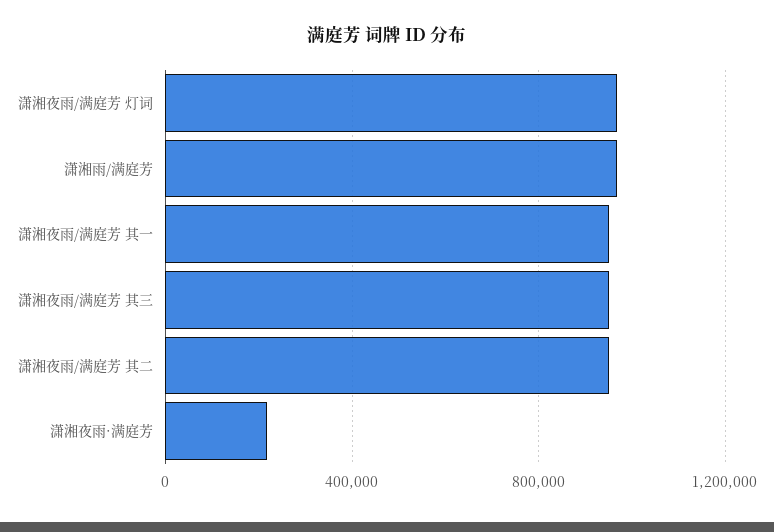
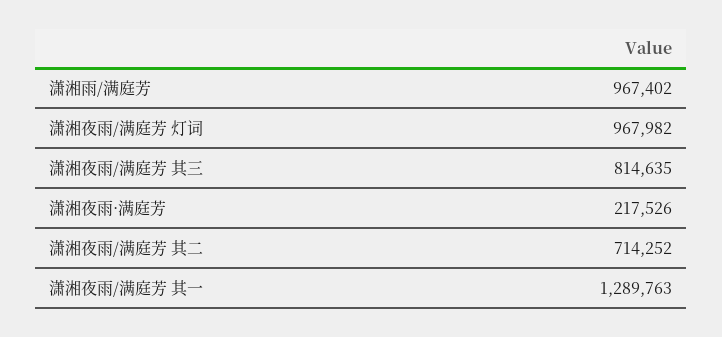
  {
    "潇湘夜雨/满庭芳 灯词": 967982,
    "潇湘雨/满庭芳": 967402,
-   "潇湘夜雨/满庭芳 其一": 950000,
+   "潇湘夜雨/满庭芳 其一": 1289763,
-   "潇湘夜雨/满庭芳 其三": 950000,
+   "潇湘夜雨/满庭芳 其三": 814635,
-   "潇湘夜雨/满庭芳 其二": 950000,
+   "潇湘夜雨/满庭芳 其二": 714252,
    "潇湘夜雨·满庭芳": 217526
  }

